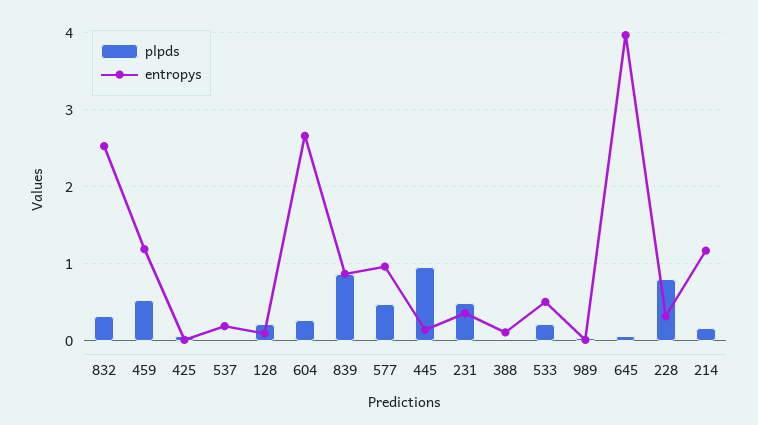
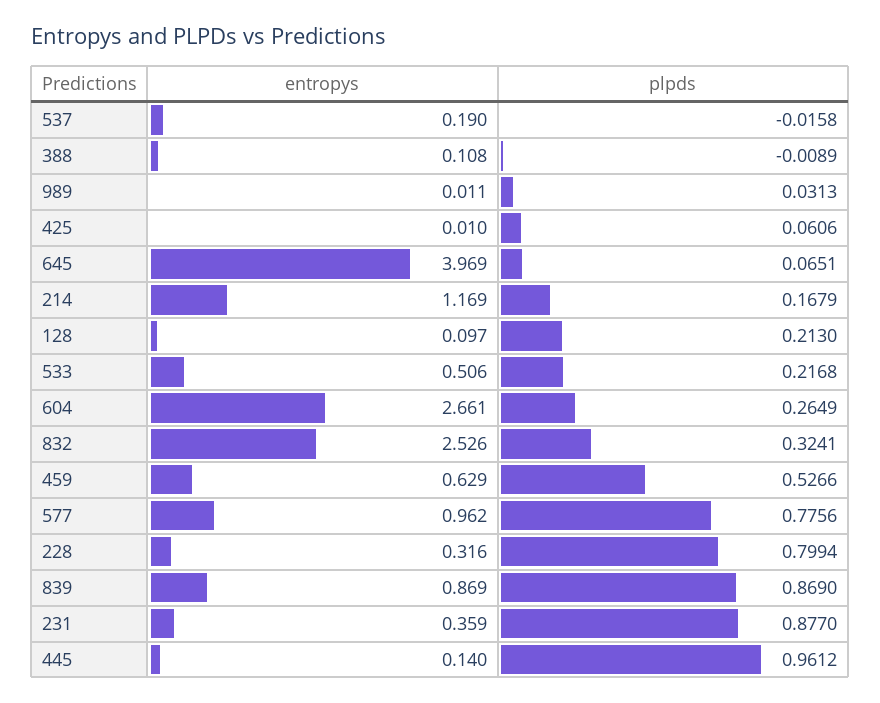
  {
    "plpds": {
      "832": 0.3241,
      "459": 0.5266,
      "425": 0.0606,
      "537": -0.0158,
      "128": 0.213,
      "604": 0.2649,
      "839": 0.869,
-     "577": 0.5,
+     "577": 0.7756,
      "445": 0.9612,
-     "231": 0.5,
+     "231": 0.877,
      "388": -0.0089,
      "533": 0.2168,
      "989": 0.0313,
      "645": 0.0651,
      "228": 0.7994,
      "214": 0.1679
    },
    "entropys": {
      "832": 2.526,
-     "459": 1.2,
+     "459": 0.629,
      "425": 0.01,
      "537": 0.19,
      "128": 0.097,
      "604": 2.661,
      "839": 0.869,
      "577": 0.962,
      "445": 0.14,
      "231": 0.359,
      "388": 0.108,
      "533": 0.506,
      "989": 0.011,
      "645": 3.969,
      "228": 0.316,
      "214": 1.169
    }
  }

